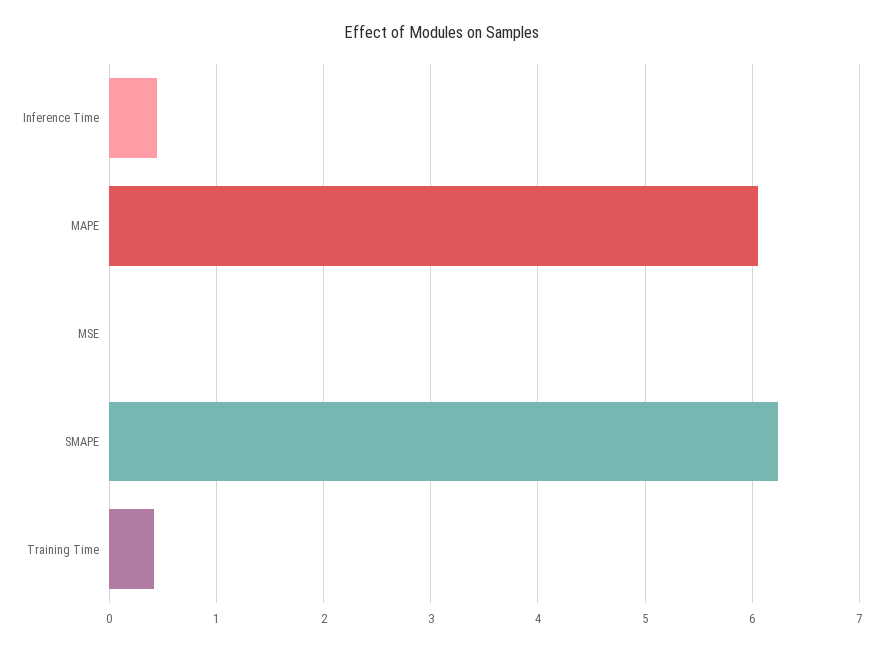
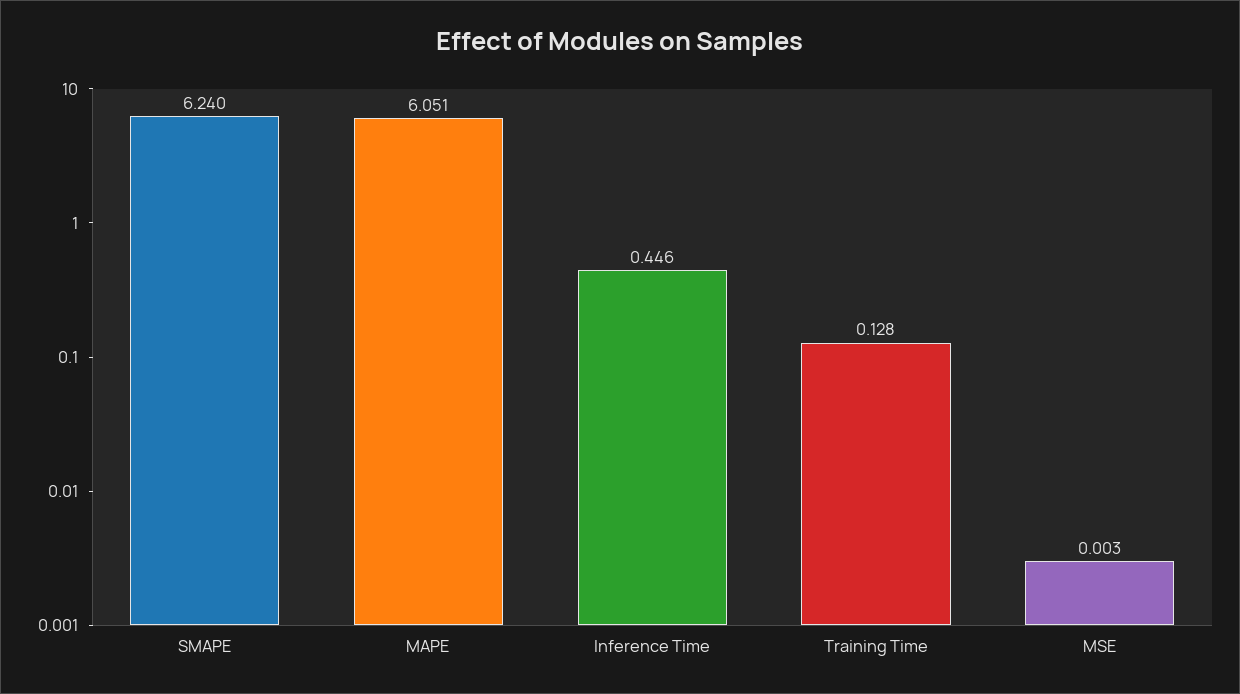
  {
    "Inference Time": 0.446,
    "MAPE": 6.051,
    "MSE": 0.003,
    "SMAPE": 6.24,
-   "Training Time": 0.4
+   "Training Time": 0.128
  }

